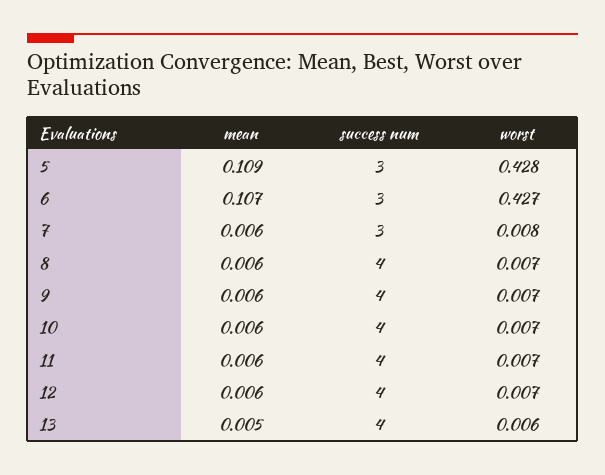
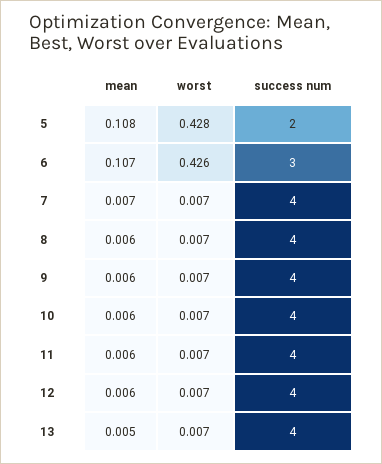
  {
    "mean": {
-     "5": 0.109,
+     "5": 0.108,
      "6": 0.107,
-     "7": 0.006,
+     "7": 0.007,
      "8": 0.006,
      "9": 0.006,
      "10": 0.006,
      "11": 0.006,
      "12": 0.006,
      "13": 0.005
    },
    "success num": {
-     "5": 3,
+     "5": 2,
      "6": 3,
-     "7": 3,
+     "7": 4,
      "8": 4,
      "9": 4,
      "10": 4,
      "11": 4,
      "12": 4,
      "13": 4
    },
    "worst": {
      "5": 0.428,
-     "6": 0.427,
+     "6": 0.426,
-     "7": 0.008,
+     "7": 0.007,
      "8": 0.007,
      "9": 0.007,
      "10": 0.007,
      "11": 0.007,
      "12": 0.007,
-     "13": 0.006
+     "13": 0.007
    }
  }

